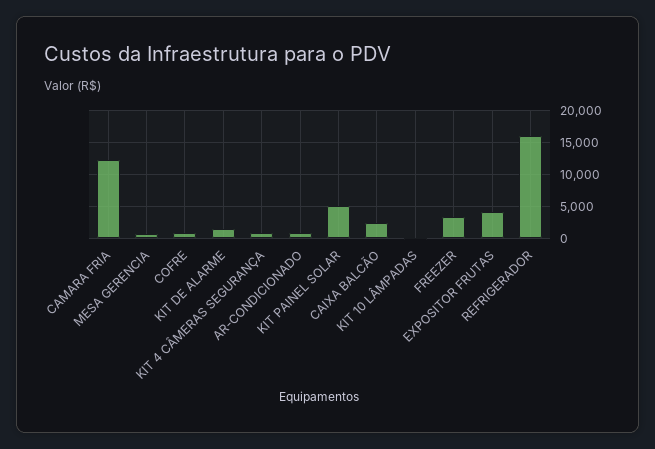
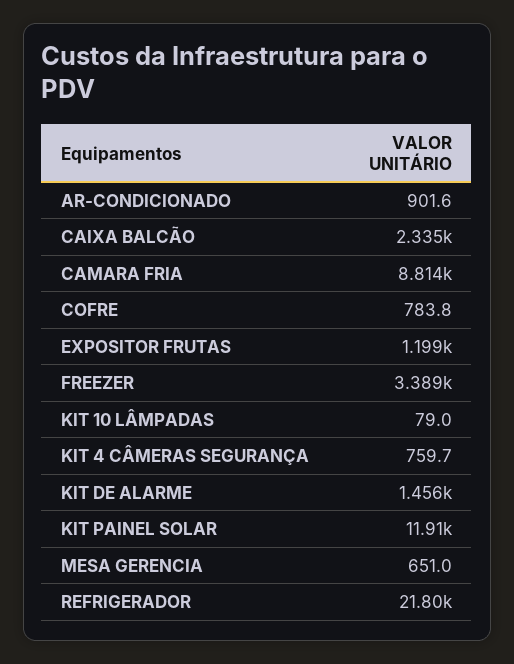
  {
-   "CAMARA FRIA": 12000,
+   "CAMARA FRIA": 8814,
    "MESA GERENCIA": 651,
    "COFRE": 783.8,
    "KIT DE ALARME": 1456,
    "KIT 4 CÂMERAS SEGURANÇA": 759.7,
    "AR-CONDICIONADO": 901.6,
-   "KIT PAINEL SOLAR": 5000,
+   "KIT PAINEL SOLAR": 11910,
    "CAIXA BALCÃO": 2335,
    "KIT 10 LÂMPADAS": 79,
    "FREEZER": 3389,
-   "EXPOSITOR FRUTAS": 4000,
+   "EXPOSITOR FRUTAS": 1199,
-   "REFRIGERADOR": 16000
+   "REFRIGERADOR": 21800
  }

